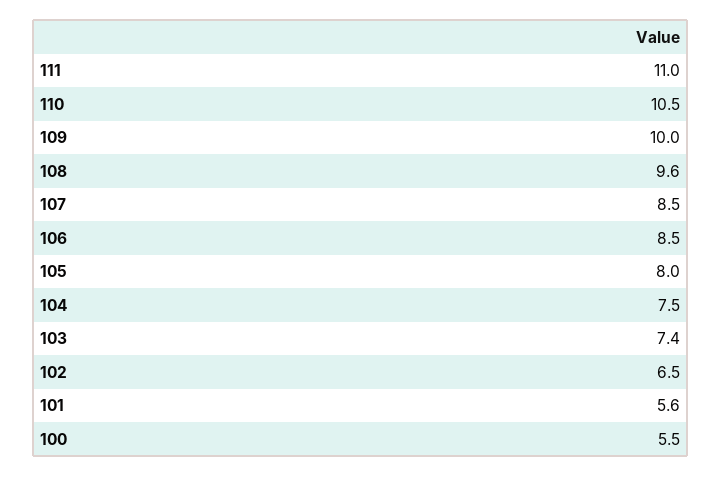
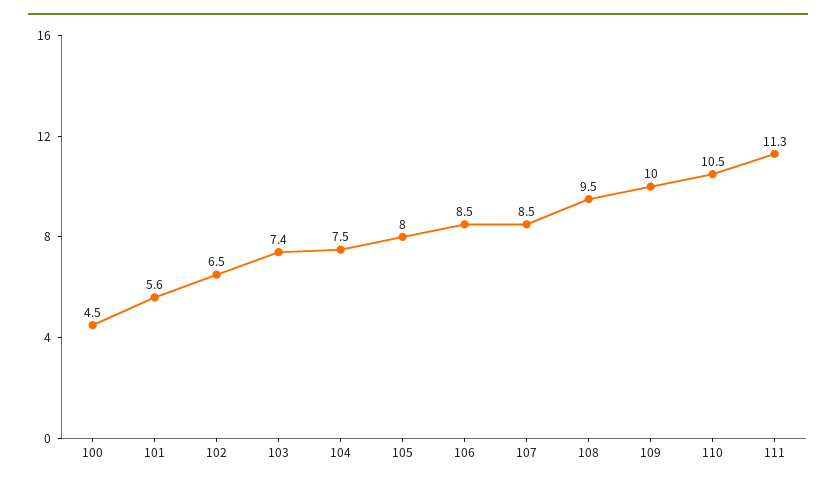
  {
-   "111": 11,
+   "111": 11.3,
    "110": 10.5,
    "109": 10,
-   "108": 9.6,
+   "108": 9.5,
    "107": 8.5,
    "106": 8.5,
    "105": 8,
    "104": 7.5,
    "103": 7.4,
    "102": 6.5,
    "101": 5.6,
-   "100": 5.5
+   "100": 4.5
  }

